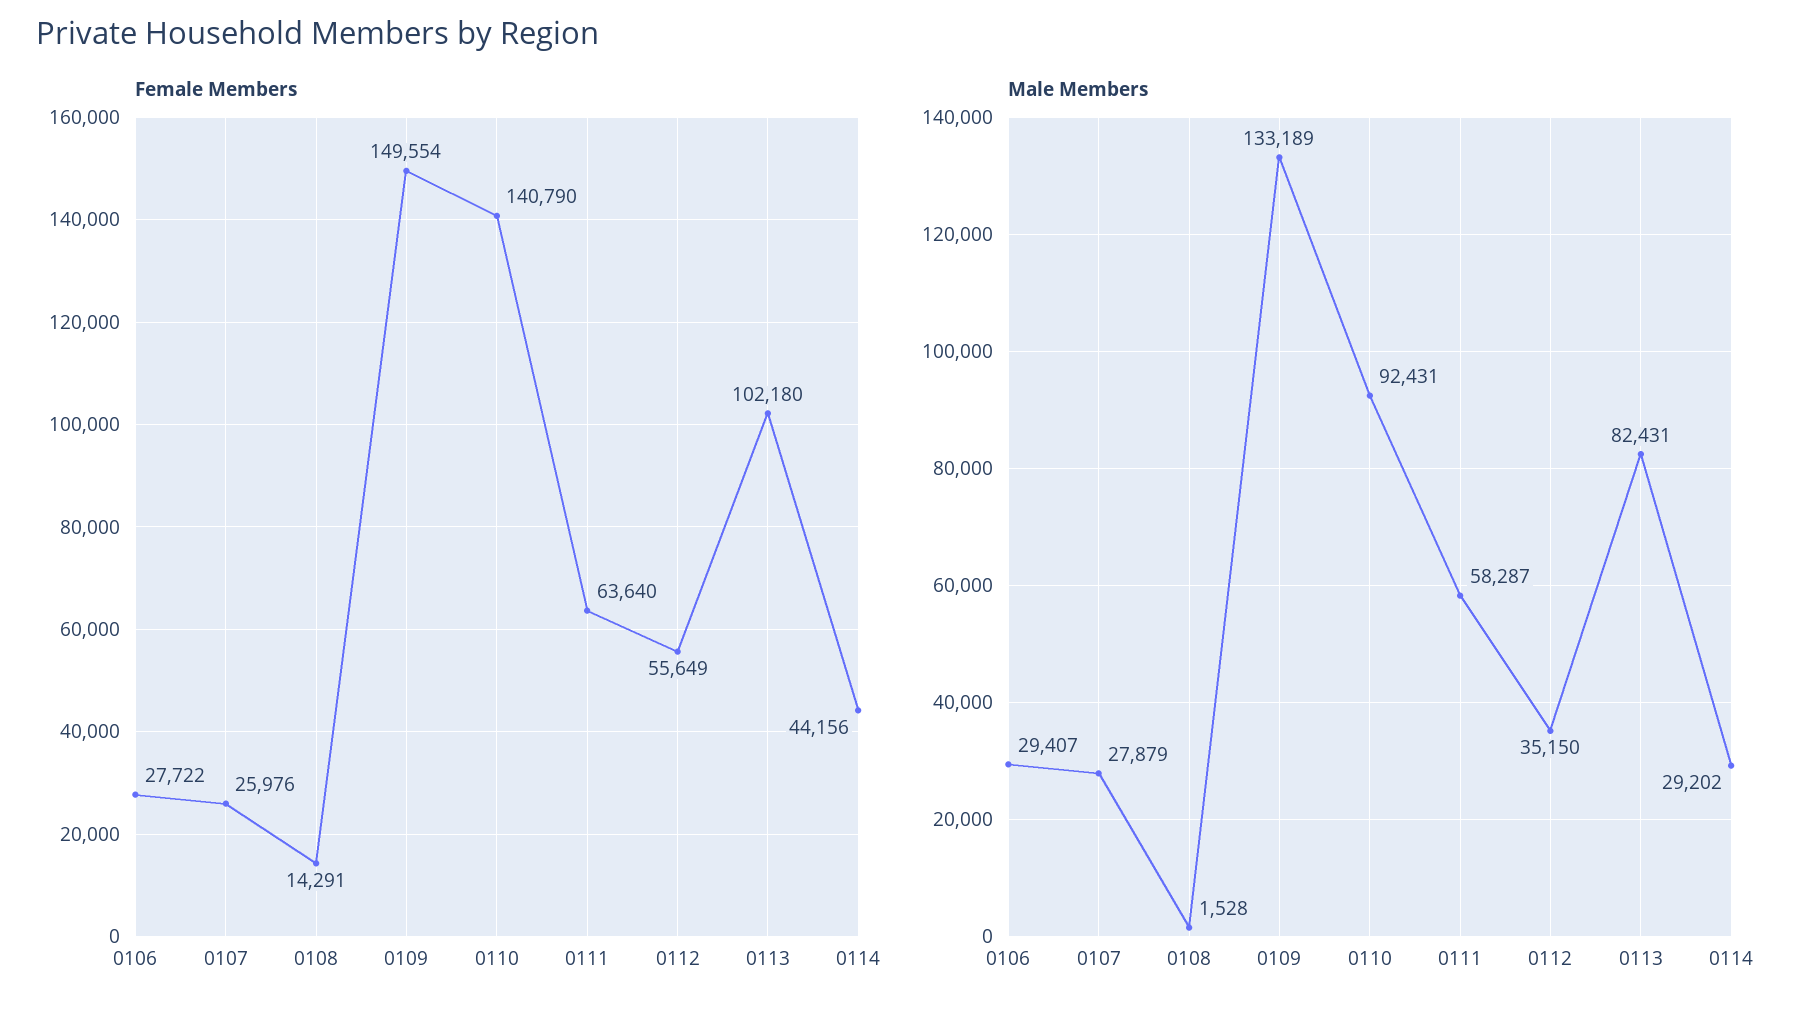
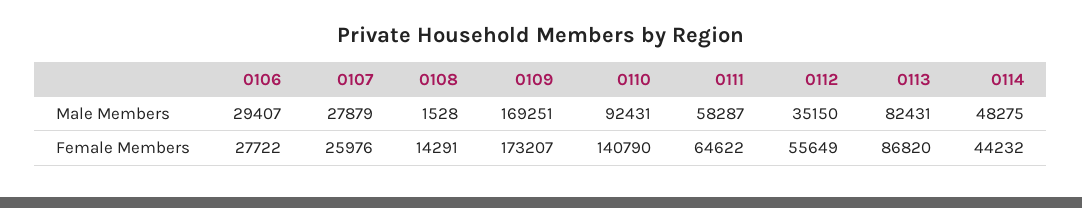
  {
    "Female Members": {
      "0106": 27722,
      "0107": 25976,
      "0108": 14291,
-     "0109": 149554,
+     "0109": 173207,
      "0110": 140790,
-     "0111": 63640,
+     "0111": 64622,
      "0112": 55649,
-     "0113": 102180,
+     "0113": 86820,
-     "0114": 44156
+     "0114": 44232
    },
    "Male Members": {
      "0106": 29407,
      "0107": 27879,
      "0108": 1528,
-     "0109": 133189,
+     "0109": 169251,
      "0110": 92431,
      "0111": 58287,
      "0112": 35150,
      "0113": 82431,
-     "0114": 29202
+     "0114": 48275
    }
  }

